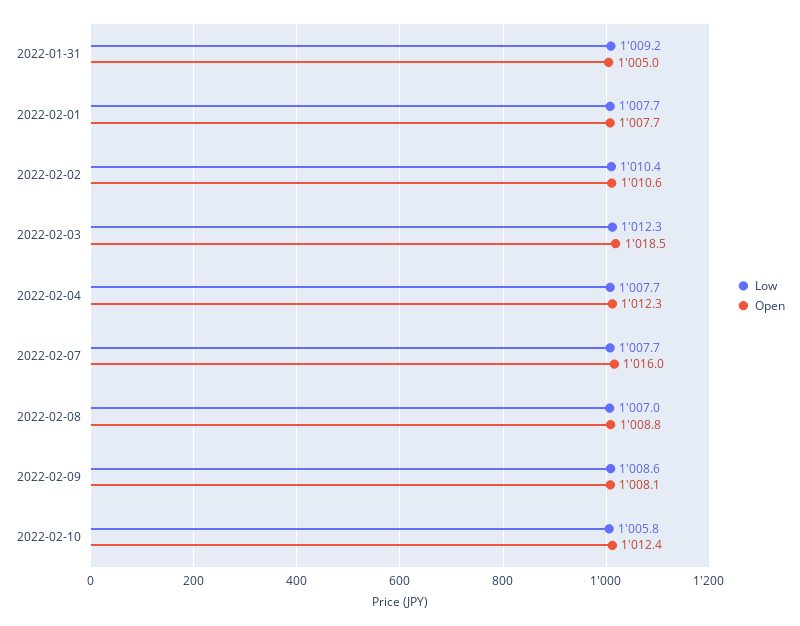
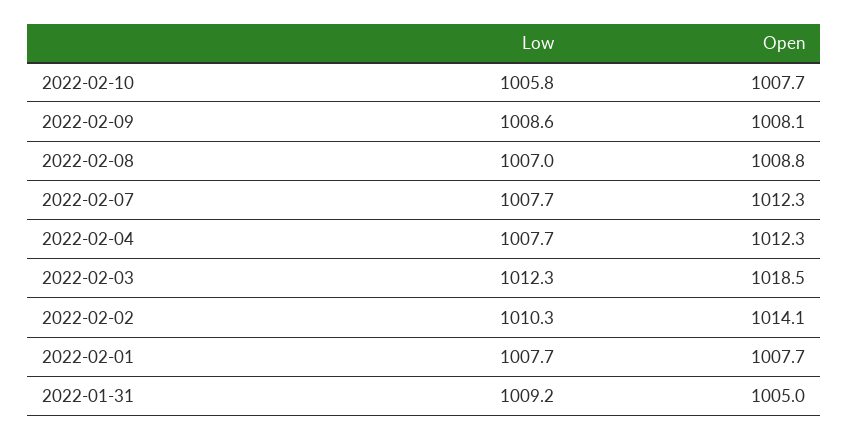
  {
    "Low": {
      "2022-01-31": 1009.2,
      "2022-02-01": 1007.7,
-     "2022-02-02": 1010.4,
+     "2022-02-02": 1010.3,
      "2022-02-03": 1012.3,
      "2022-02-04": 1007.7,
      "2022-02-07": 1007.7,
      "2022-02-08": 1007,
      "2022-02-09": 1008.6,
      "2022-02-10": 1005.8
    },
    "Open": {
      "2022-01-31": 1005,
      "2022-02-01": 1007.7,
-     "2022-02-02": 1010.6,
+     "2022-02-02": 1014.1,
      "2022-02-03": 1018.5,
      "2022-02-04": 1012.3,
-     "2022-02-07": 1016,
+     "2022-02-07": 1012.3,
      "2022-02-08": 1008.8,
      "2022-02-09": 1008.1,
-     "2022-02-10": 1012.4
+     "2022-02-10": 1007.7
    }
  }

